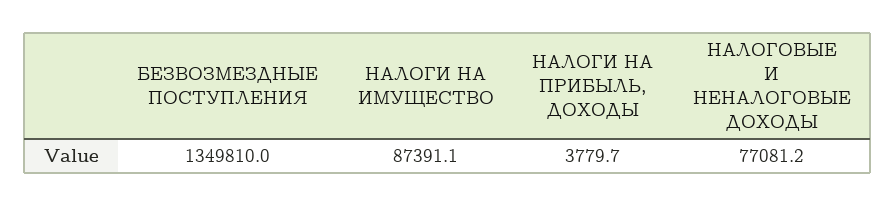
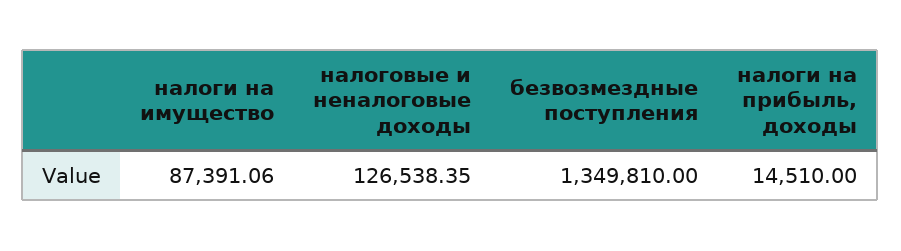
  {
    "БЕЗВОЗМЕЗДНЫЕ ПОСТУПЛЕНИЯ": 1349810,
    "НАЛОГИ НА ИМУЩЕСТВО": 87391.06,
-   "НАЛОГИ НА ПРИБЫЛЬ, ДОХОДЫ": 3779.7,
+   "НАЛОГИ НА ПРИБЫЛЬ, ДОХОДЫ": 14510,
-   "НАЛОГОВЫЕ И НЕНАЛОГОВЫЕ ДОХОДЫ": 77081.2
+   "НАЛОГОВЫЕ И НЕНАЛОГОВЫЕ ДОХОДЫ": 126538.35
  }

